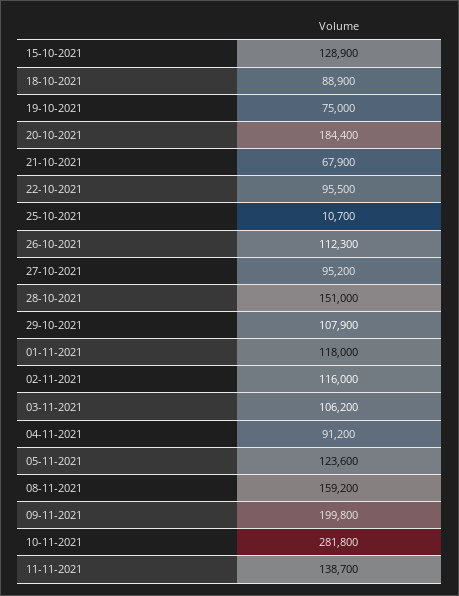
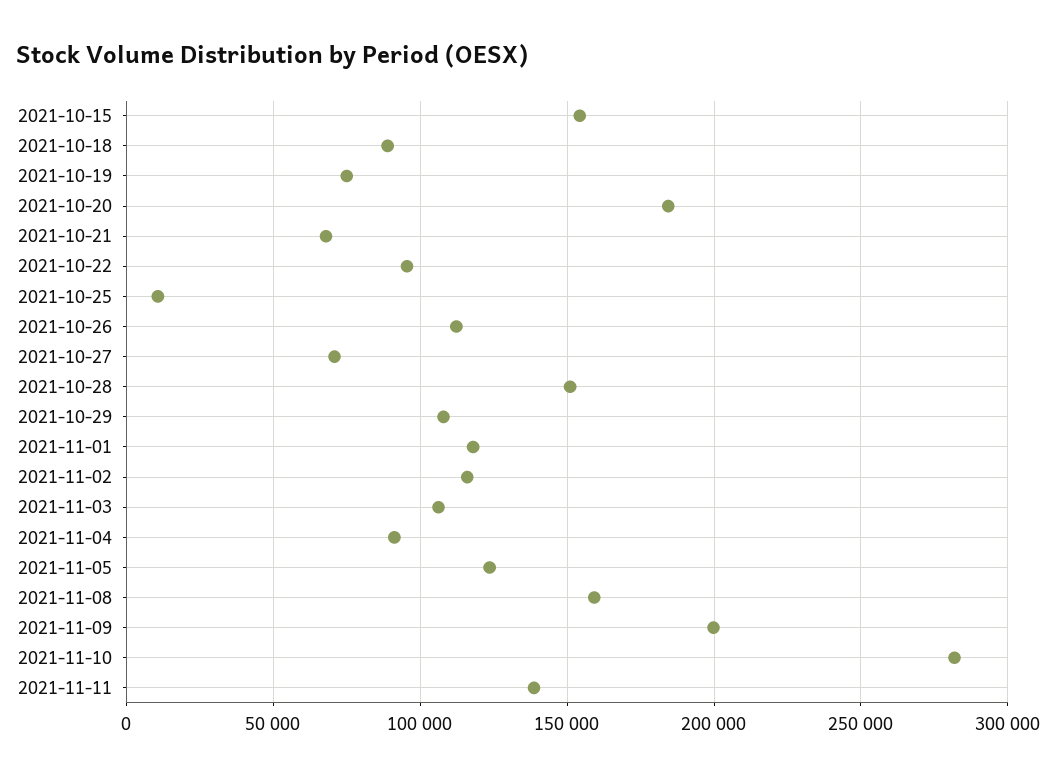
  {
-   "15-10-2021": 128900,
+   "15-10-2021": 155000,
    "18-10-2021": 88900,
    "19-10-2021": 75000,
    "20-10-2021": 184400,
    "21-10-2021": 67900,
    "22-10-2021": 95500,
    "25-10-2021": 10700,
    "26-10-2021": 112300,
-   "27-10-2021": 95200,
+   "27-10-2021": 70000,
    "28-10-2021": 151000,
    "29-10-2021": 107900,
    "01-11-2021": 118000,
    "02-11-2021": 116000,
    "03-11-2021": 106200,
    "04-11-2021": 91200,
    "05-11-2021": 123600,
    "08-11-2021": 159200,
    "09-11-2021": 199800,
    "10-11-2021": 281800,
    "11-11-2021": 138700
  }

